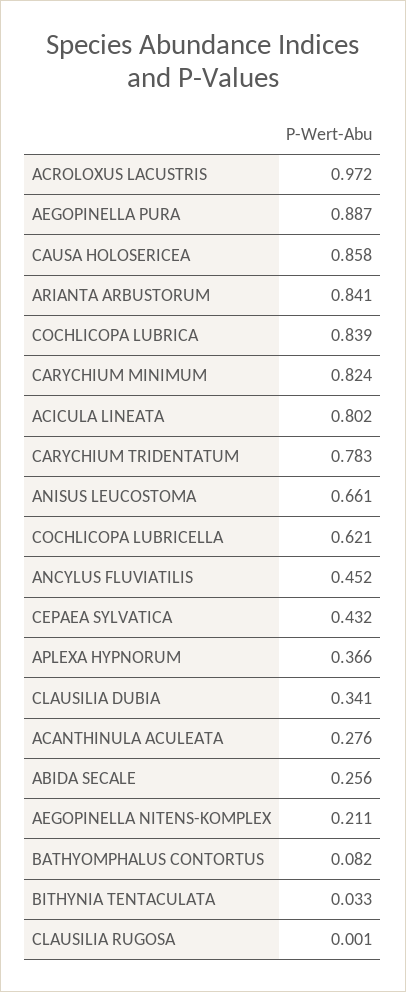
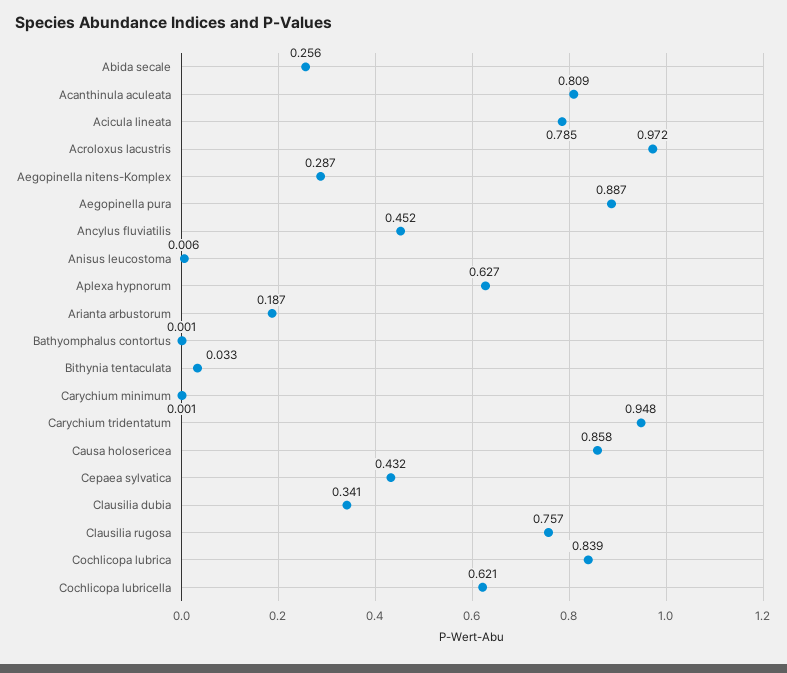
  {
    "ACROLOXUS LACUSTRIS": 0.972,
    "AEGOPINELLA PURA": 0.887,
    "CAUSA HOLOSERICEA": 0.858,
-   "ARIANTA ARBUSTORUM": 0.841,
+   "ARIANTA ARBUSTORUM": 0.187,
    "COCHLICOPA LUBRICA": 0.839,
-   "CARYCHIUM MINIMUM": 0.824,
+   "CARYCHIUM MINIMUM": 0.001,
-   "ACICULA LINEATA": 0.802,
+   "ACICULA LINEATA": 0.785,
-   "CARYCHIUM TRIDENTATUM": 0.783,
+   "CARYCHIUM TRIDENTATUM": 0.948,
-   "ANISUS LEUCOSTOMA": 0.661,
+   "ANISUS LEUCOSTOMA": 0.006,
    "COCHLICOPA LUBRICELLA": 0.621,
    "ANCYLUS FLUVIATILIS": 0.452,
    "CEPAEA SYLVATICA": 0.432,
-   "APLEXA HYPNORUM": 0.366,
+   "APLEXA HYPNORUM": 0.627,
    "CLAUSILIA DUBIA": 0.341,
-   "ACANTHINULA ACULEATA": 0.276,
+   "ACANTHINULA ACULEATA": 0.809,
    "ABIDA SECALE": 0.256,
-   "AEGOPINELLA NITENS-KOMPLEX": 0.211,
+   "AEGOPINELLA NITENS-KOMPLEX": 0.287,
-   "BATHYOMPHALUS CONTORTUS": 0.082,
+   "BATHYOMPHALUS CONTORTUS": 0.001,
    "BITHYNIA TENTACULATA": 0.033,
-   "CLAUSILIA RUGOSA": 0.001
+   "CLAUSILIA RUGOSA": 0.757
  }

